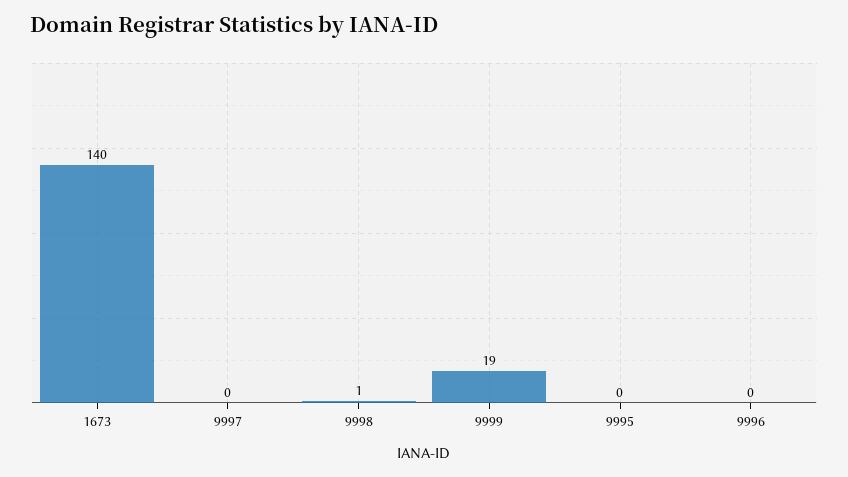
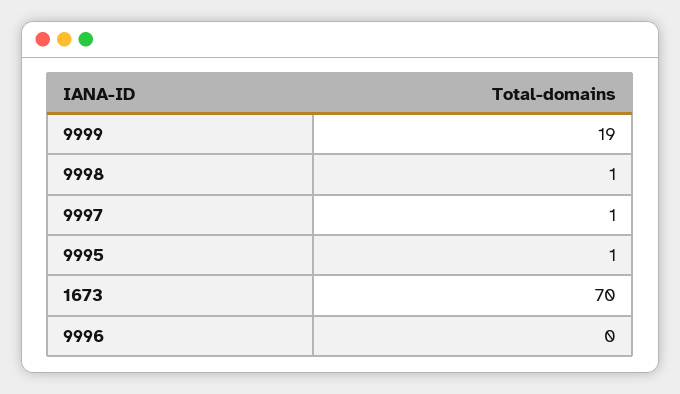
  {
-   "1673": 140,
+   "1673": 70,
-   "9997": 0,
+   "9997": 1,
    "9998": 1,
    "9999": 19,
-   "9995": 0,
+   "9995": 1,
    "9996": 0
  }

